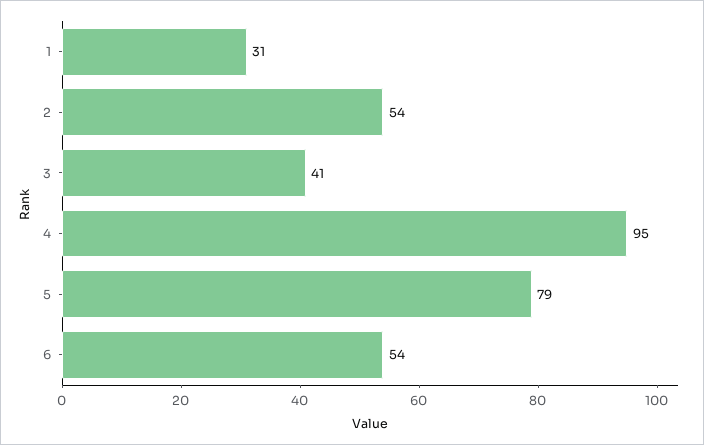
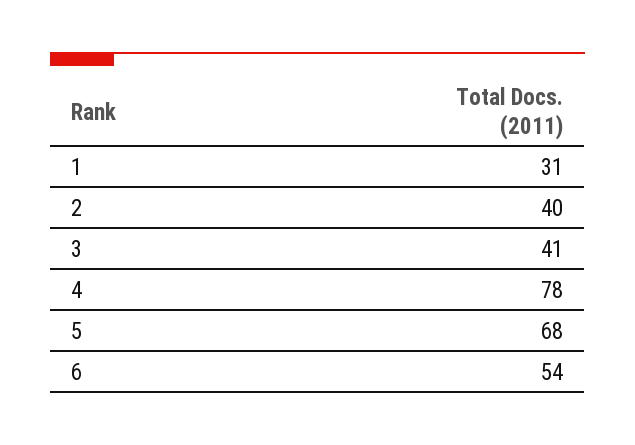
  {
    "1": 31,
-   "2": 54,
+   "2": 40,
    "3": 41,
-   "4": 95,
+   "4": 78,
-   "5": 79,
+   "5": 68,
    "6": 54
  }

